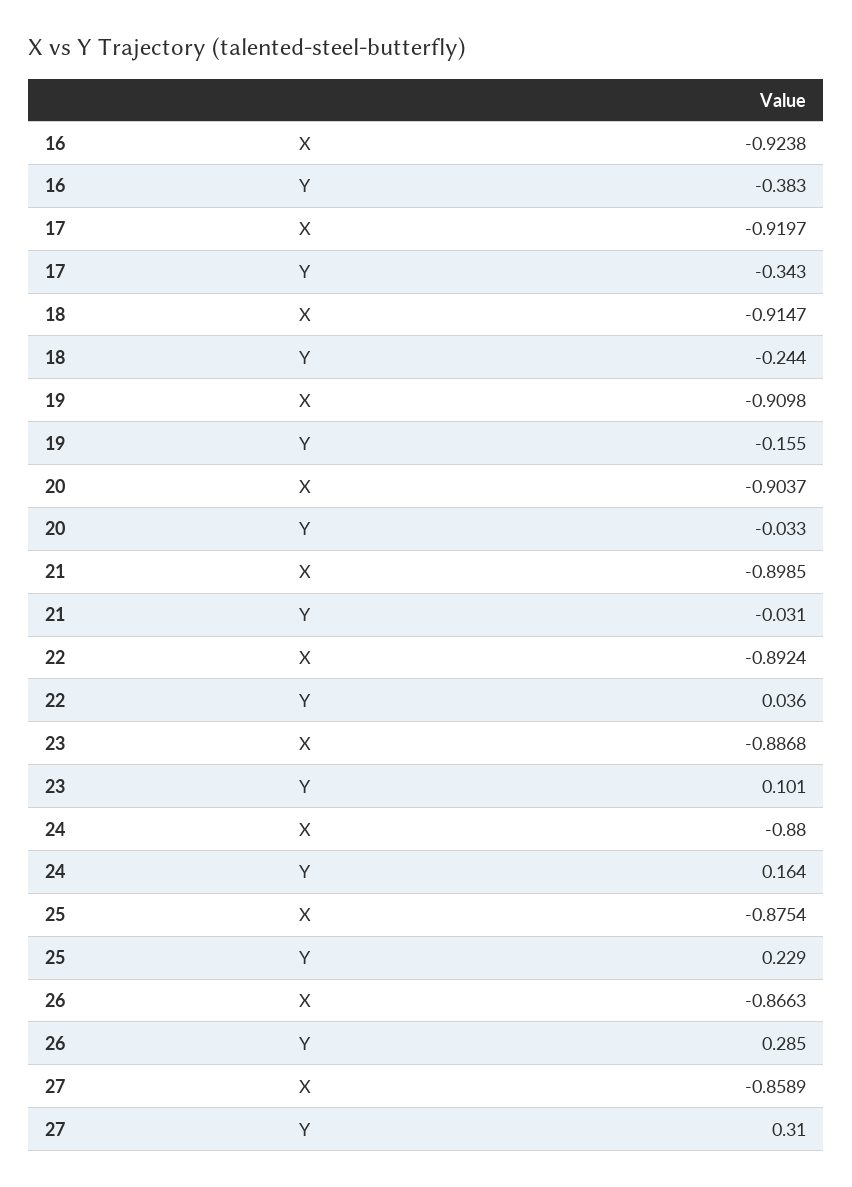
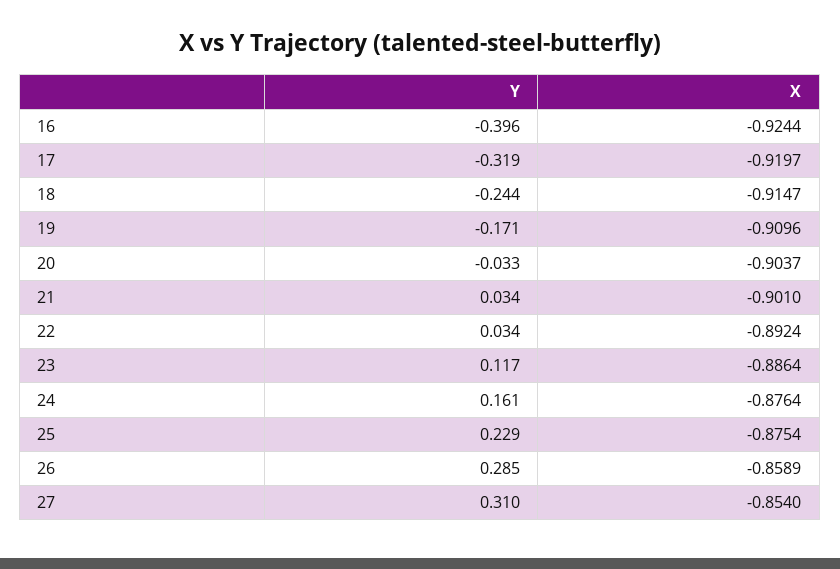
  {
    "16": {
-     "X": -0.9238,
+     "X": -0.9244,
-     "Y": -0.383
+     "Y": -0.396
    },
    "17": {
      "X": -0.9197,
-     "Y": -0.343
+     "Y": -0.319
    },
    "18": {
      "X": -0.9147,
      "Y": -0.244
    },
    "19": {
-     "X": -0.9098,
+     "X": -0.9096,
-     "Y": -0.155
+     "Y": -0.171
    },
    "20": {
      "X": -0.9037,
      "Y": -0.033
    },
    "21": {
-     "X": -0.8985,
+     "X": -0.901,
-     "Y": -0.031
+     "Y": 0.034
    },
    "22": {
      "X": -0.8924,
-     "Y": 0.036
+     "Y": 0.034
    },
    "23": {
-     "X": -0.8868,
+     "X": -0.8864,
-     "Y": 0.101
+     "Y": 0.117
    },
    "24": {
-     "X": -0.88,
+     "X": -0.8764,
-     "Y": 0.164
+     "Y": 0.161
    },
    "25": {
      "X": -0.8754,
      "Y": 0.229
    },
    "26": {
-     "X": -0.8663,
+     "X": -0.8589,
      "Y": 0.285
    },
    "27": {
-     "X": -0.8589,
+     "X": -0.854,
      "Y": 0.31
    }
  }

